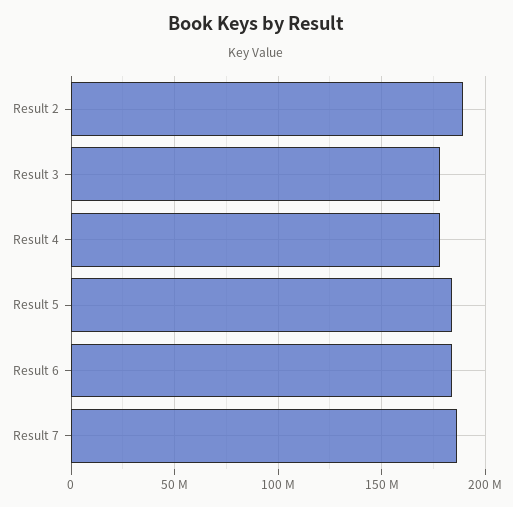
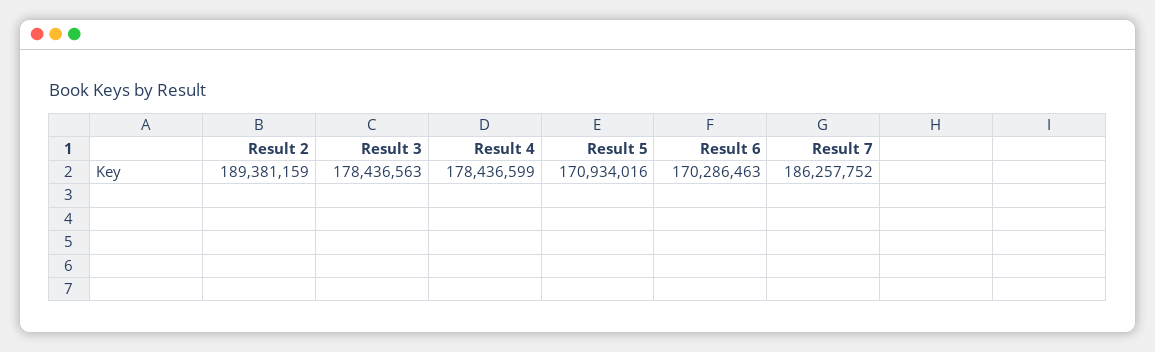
  {
    "Result 2": 189381159,
    "Result 3": 178436563,
    "Result 4": 178436599,
-   "Result 5": 185000000,
+   "Result 5": 170934016,
-   "Result 6": 185000000,
+   "Result 6": 170286463,
    "Result 7": 186257752
  }

